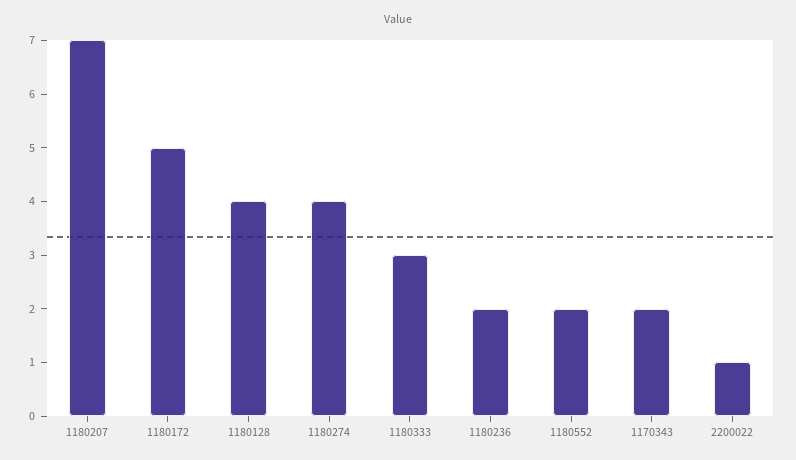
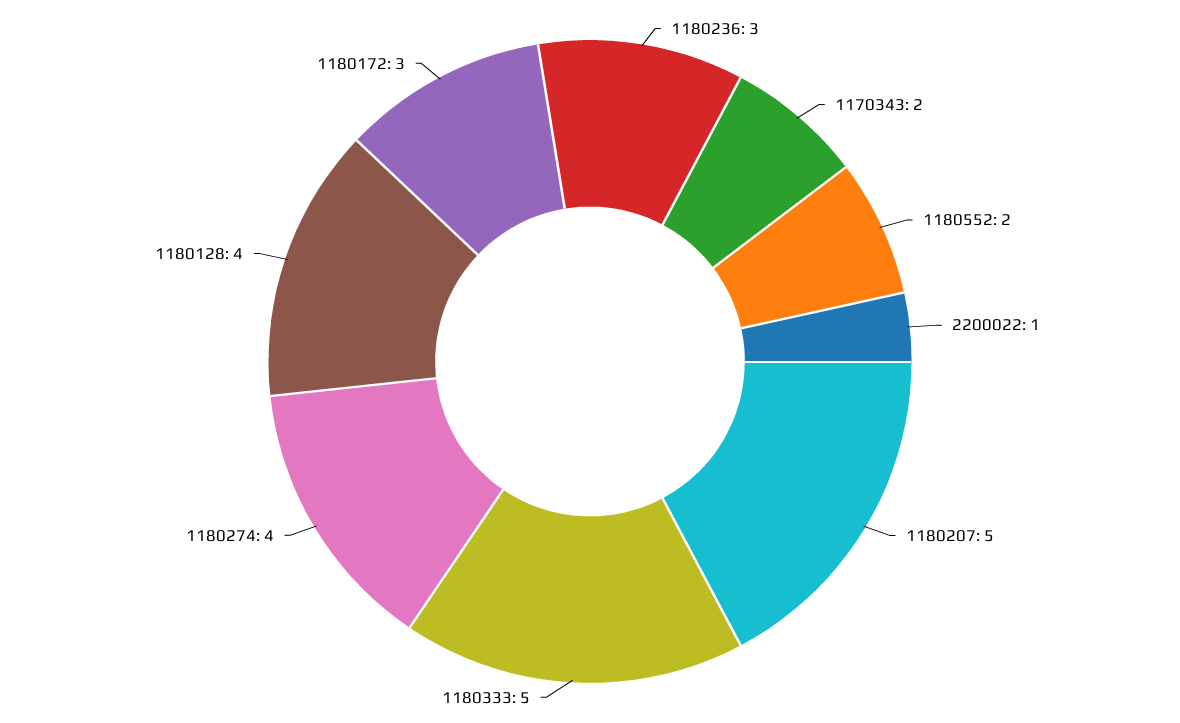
  {
-   "1180207": 7,
+   "1180207": 5,
-   "1180172": 5,
+   "1180172": 3,
    "1180128": 4,
    "1180274": 4,
-   "1180333": 3,
+   "1180333": 5,
-   "1180236": 2,
+   "1180236": 3,
    "1180552": 2,
    "1170343": 2,
    "2200022": 1
  }

